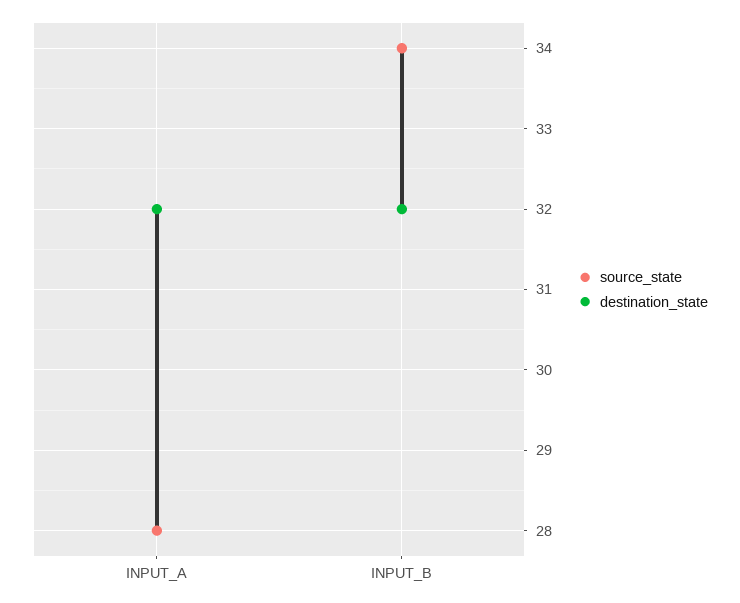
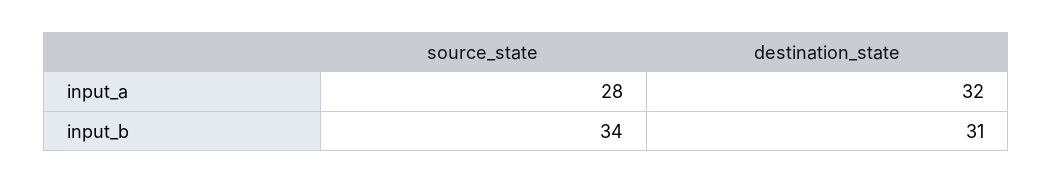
  {
    "source_state": {
      "INPUT_A": 28,
      "INPUT_B": 34
    },
    "destination_state": {
      "INPUT_A": 32,
-     "INPUT_B": 32
+     "INPUT_B": 31
    }
  }

